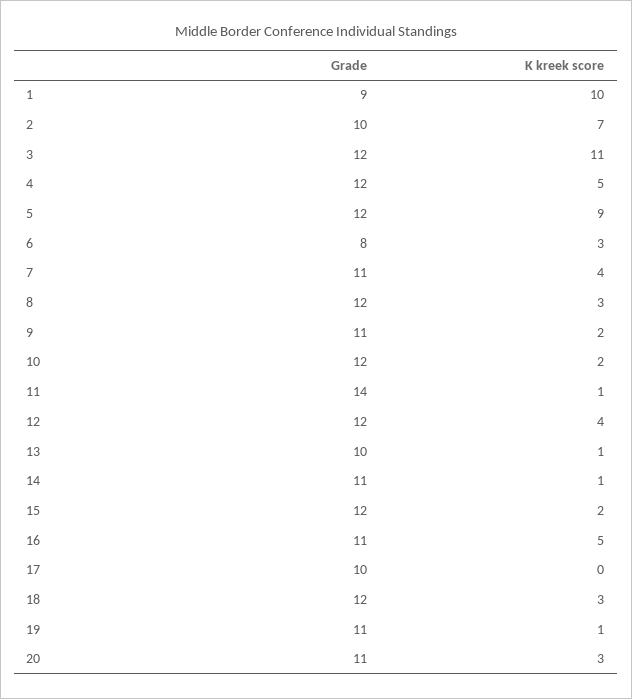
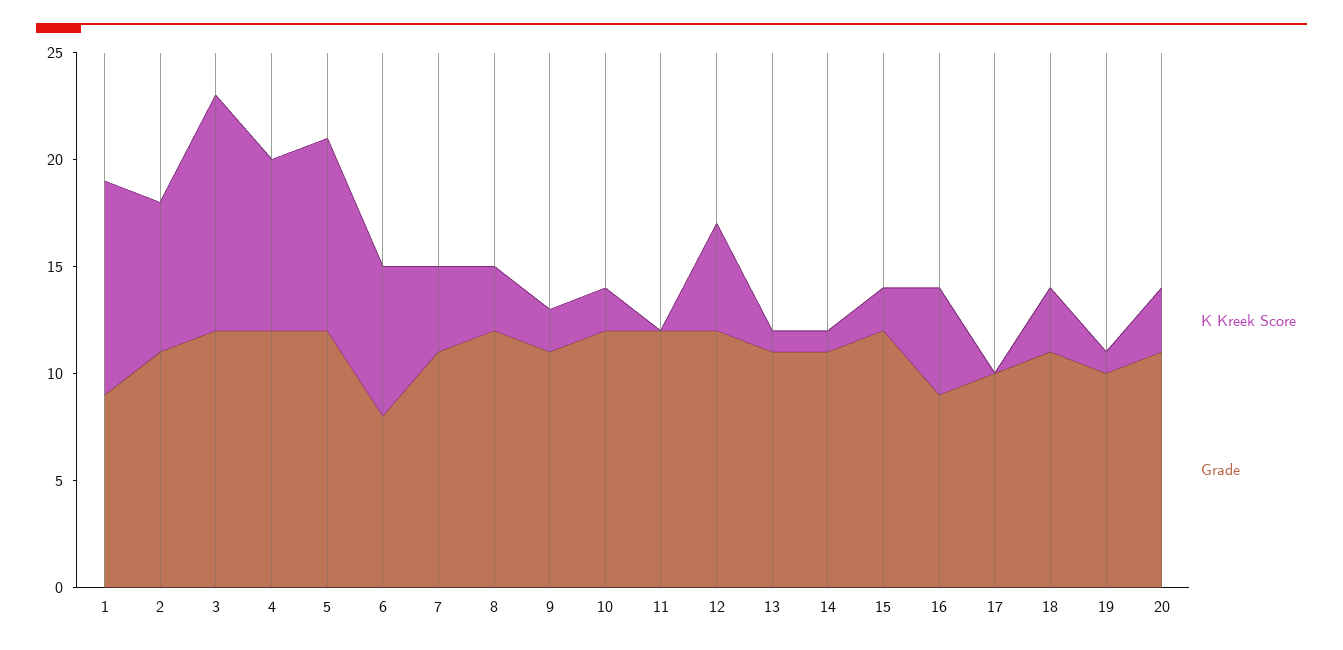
  {
    "Grade": {
      "1": 9,
-     "2": 10,
+     "2": 11,
      "3": 12,
      "4": 12,
      "5": 12,
      "6": 8,
      "7": 11,
      "8": 12,
      "9": 11,
      "10": 12,
-     "11": 14,
+     "11": 12,
      "12": 12,
-     "13": 10,
+     "13": 11,
      "14": 11,
      "15": 12,
-     "16": 11,
+     "16": 9,
      "17": 10,
-     "18": 12,
+     "18": 11,
-     "19": 11,
+     "19": 10,
      "20": 11
    },
    "K kreek score": {
      "1": 10,
      "2": 7,
      "3": 11,
-     "4": 5,
+     "4": 8,
      "5": 9,
-     "6": 3,
+     "6": 7,
      "7": 4,
      "8": 3,
      "9": 2,
      "10": 2,
-     "11": 1,
+     "11": 0,
-     "12": 4,
+     "12": 5,
      "13": 1,
      "14": 1,
      "15": 2,
      "16": 5,
      "17": 0,
      "18": 3,
      "19": 1,
      "20": 3
    }
  }

